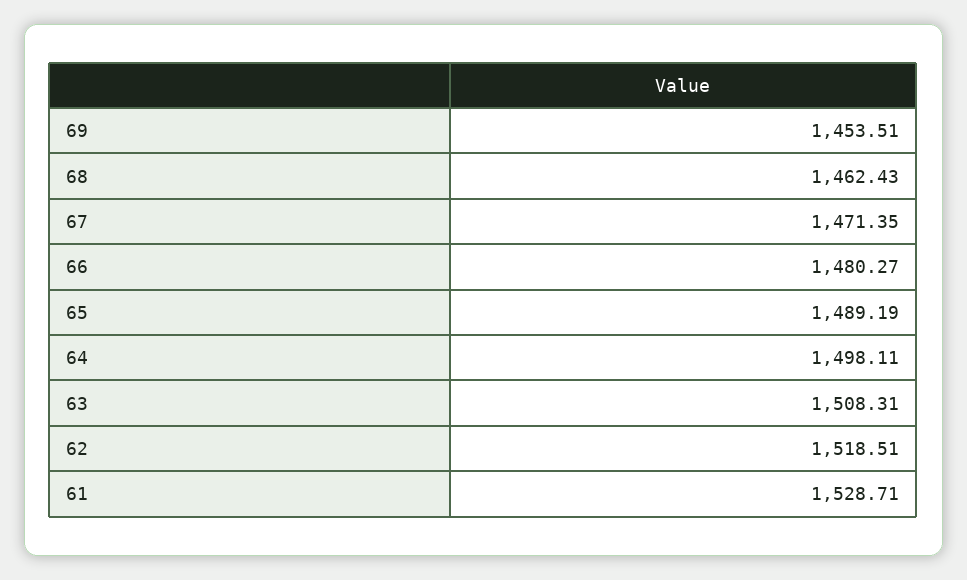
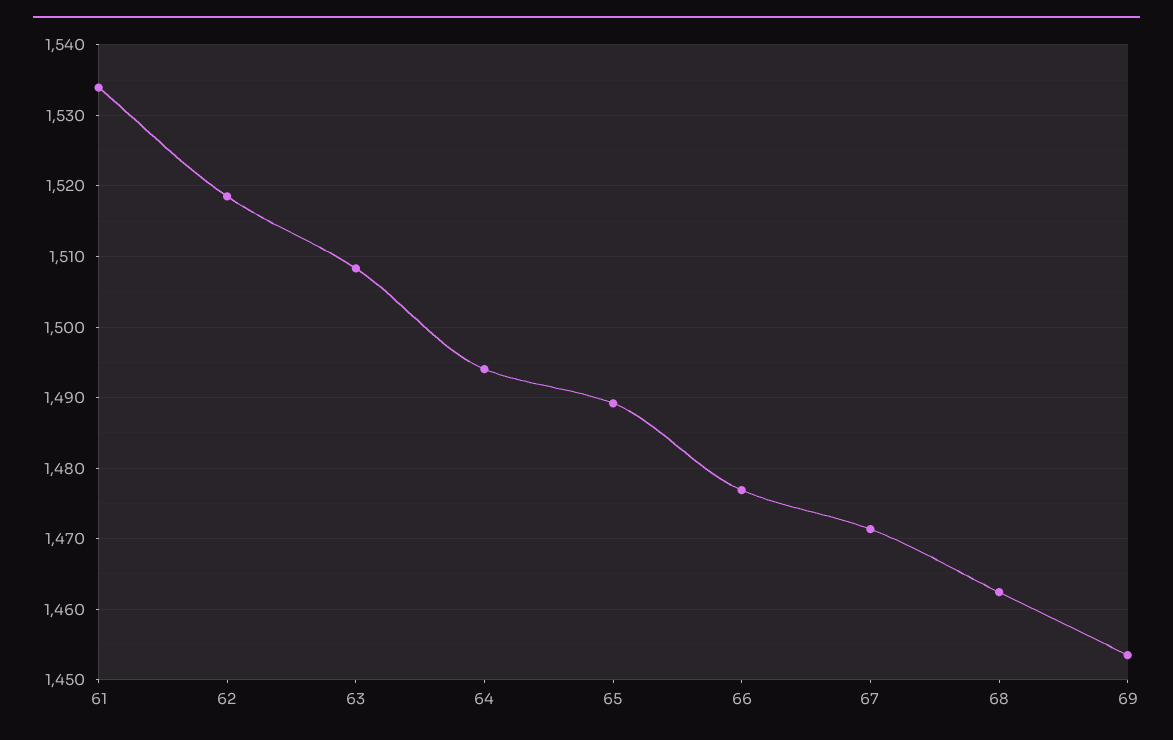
  {
    "69": 1453.51,
    "68": 1462.43,
    "67": 1471.35,
-   "66": 1480.27,
+   "66": 1477,
    "65": 1489.19,
-   "64": 1498.11,
+   "64": 1494,
    "63": 1508.31,
    "62": 1518.51,
-   "61": 1528.71
+   "61": 1534
  }

